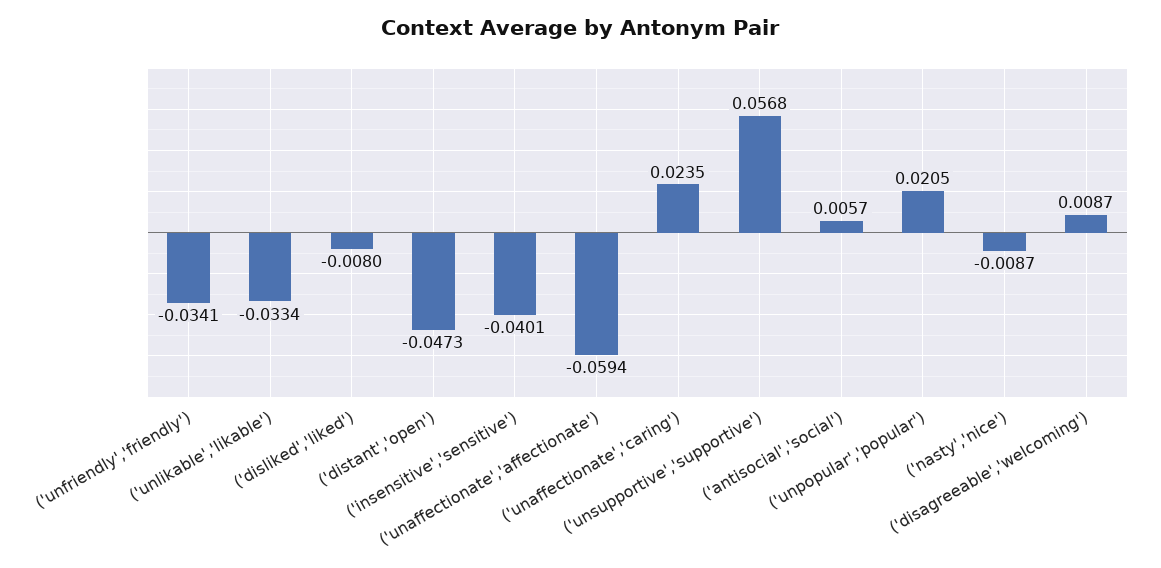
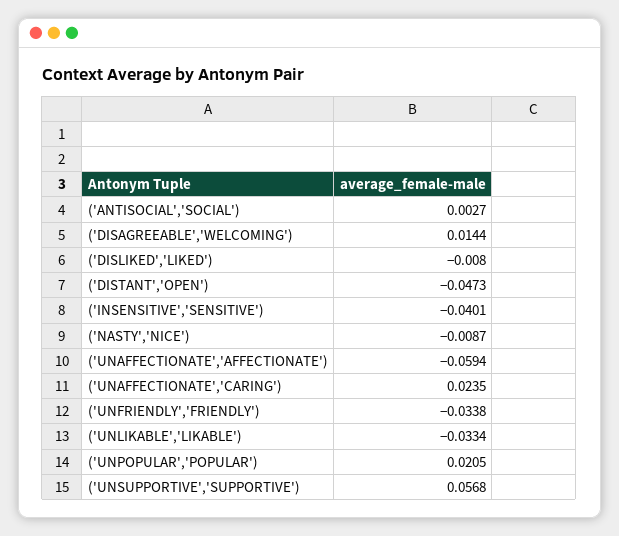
  {
-   "('unfriendly','friendly')": -0.0341,
+   "('unfriendly','friendly')": -0.0338,
    "('unlikable','likable')": -0.0334,
    "('disliked','liked')": -0.008,
    "('distant','open')": -0.0473,
    "('insensitive','sensitive')": -0.0401,
    "('unaffectionate','affectionate')": -0.0594,
    "('unaffectionate','caring')": 0.0235,
    "('unsupportive','supportive')": 0.0568,
-   "('antisocial','social')": 0.0057,
+   "('antisocial','social')": 0.0027,
    "('unpopular','popular')": 0.0205,
    "('nasty','nice')": -0.0087,
-   "('disagreeable','welcoming')": 0.0087
+   "('disagreeable','welcoming')": 0.0144
  }

